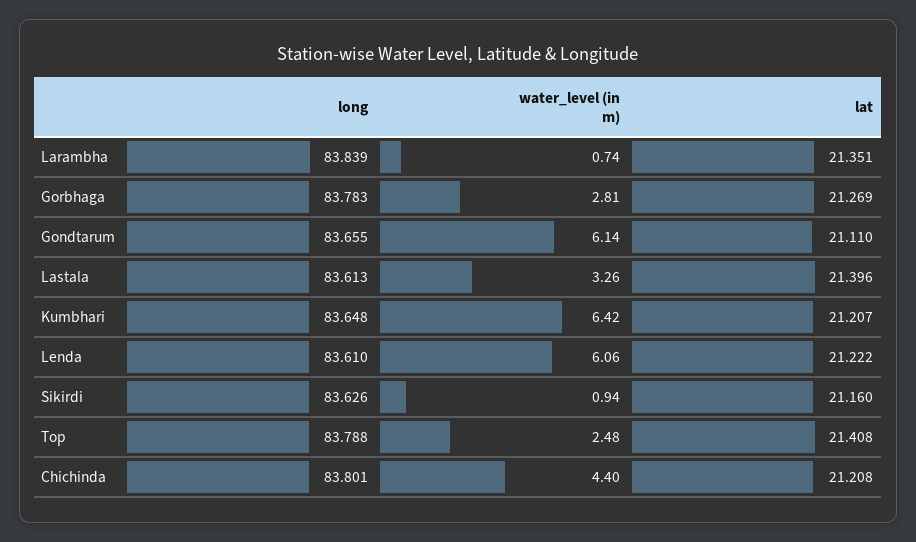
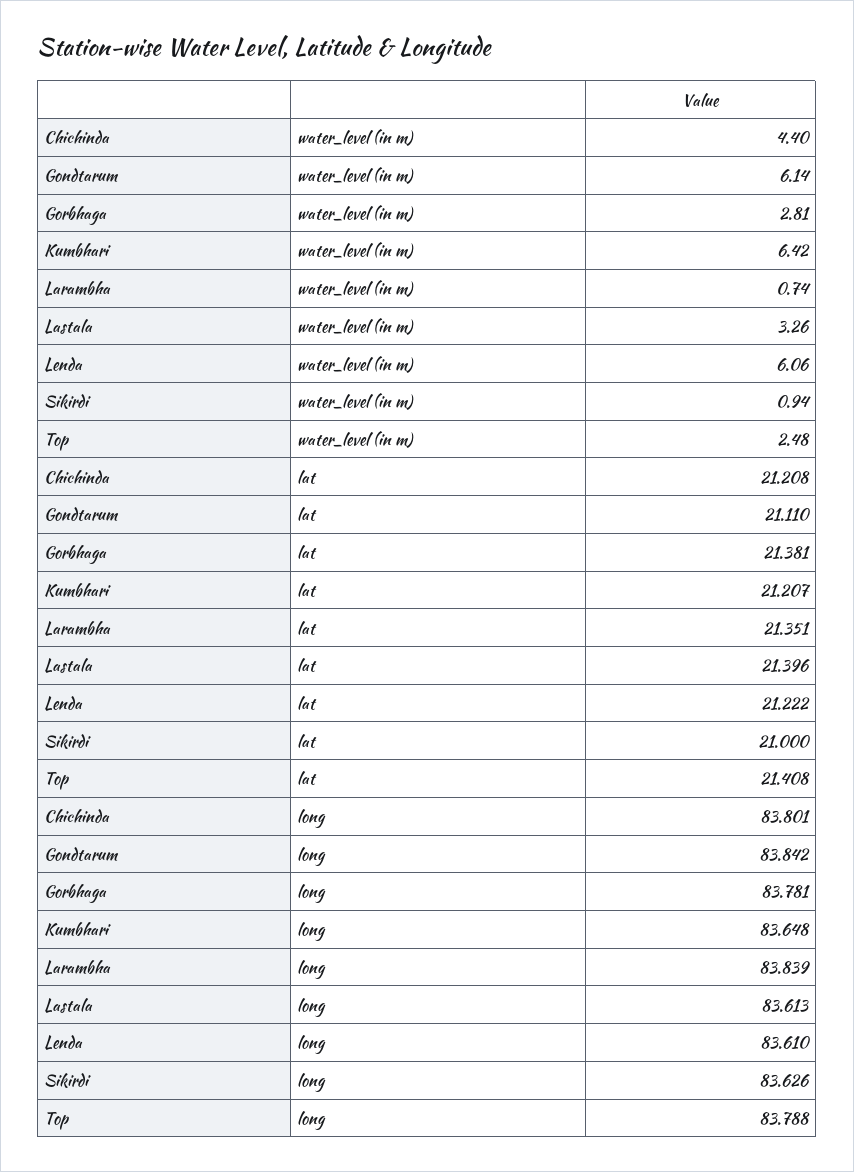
  {
    "long": {
      "Larambha": 83.839,
-     "Gorbhaga": 83.783,
+     "Gorbhaga": 83.781,
-     "Gondtarum": 83.655,
+     "Gondtarum": 83.842,
      "Lastala": 83.613,
      "Kumbhari": 83.648,
      "Lenda": 83.61,
      "Sikirdi": 83.626,
      "Top": 83.788,
      "Chichinda": 83.801
    },
    "water_level (in m)": {
      "Larambha": 0.74,
      "Gorbhaga": 2.81,
      "Gondtarum": 6.14,
      "Lastala": 3.26,
      "Kumbhari": 6.42,
      "Lenda": 6.06,
      "Sikirdi": 0.94,
      "Top": 2.48,
      "Chichinda": 4.4
    },
    "lat": {
      "Larambha": 21.351,
-     "Gorbhaga": 21.269,
+     "Gorbhaga": 21.381,
      "Gondtarum": 21.11,
      "Lastala": 21.396,
      "Kumbhari": 21.207,
      "Lenda": 21.222,
-     "Sikirdi": 21.16,
+     "Sikirdi": 21,
      "Top": 21.408,
      "Chichinda": 21.208
    }
  }

